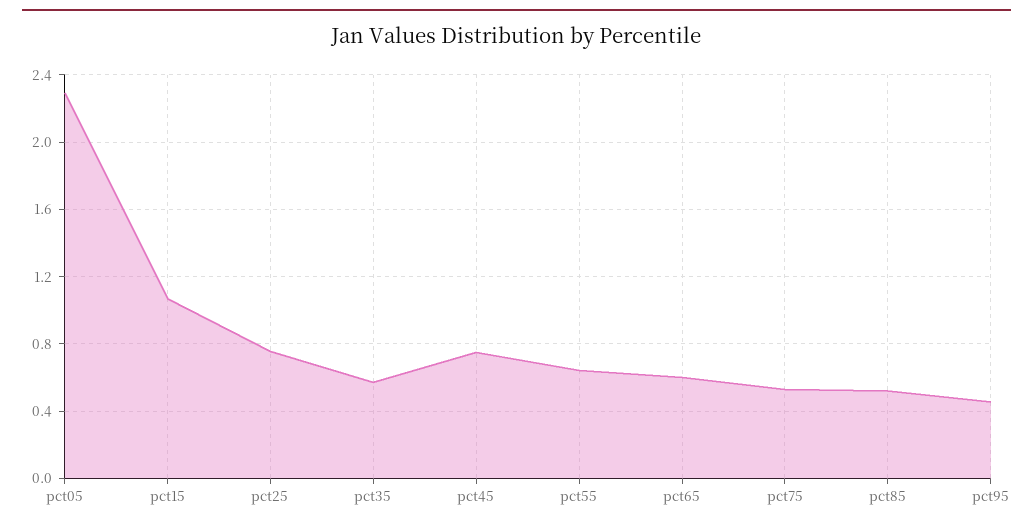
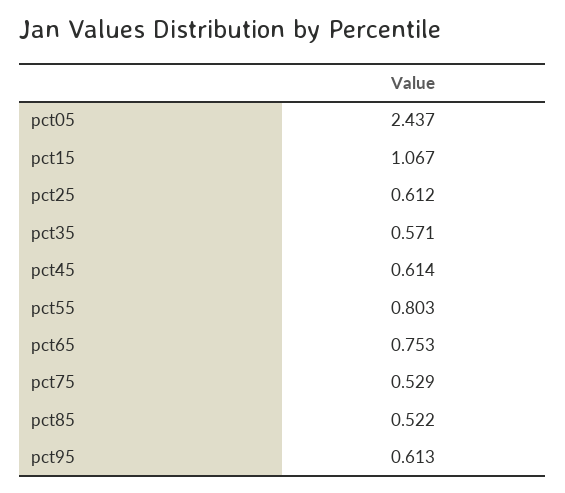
  {
-   "pct05": 2.3,
+   "pct05": 2.437,
    "pct15": 1.067,
-   "pct25": 0.75,
+   "pct25": 0.612,
    "pct35": 0.571,
-   "pct45": 0.75,
+   "pct45": 0.614,
-   "pct55": 0.65,
+   "pct55": 0.803,
-   "pct65": 0.6,
+   "pct65": 0.753,
    "pct75": 0.529,
    "pct85": 0.522,
-   "pct95": 0.45
+   "pct95": 0.613
  }

